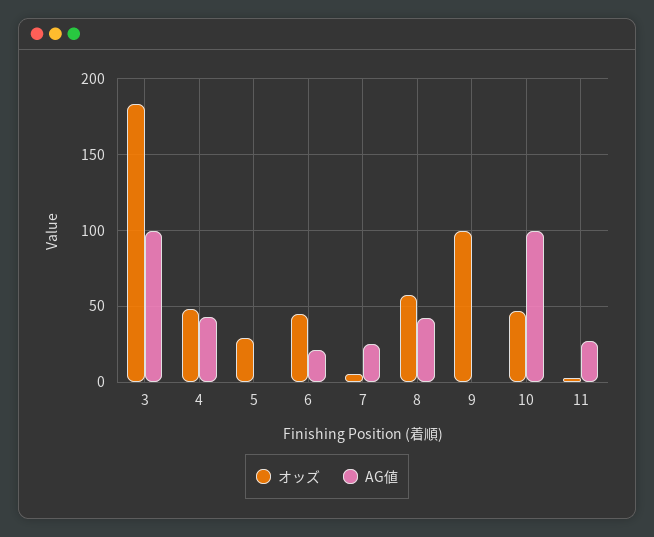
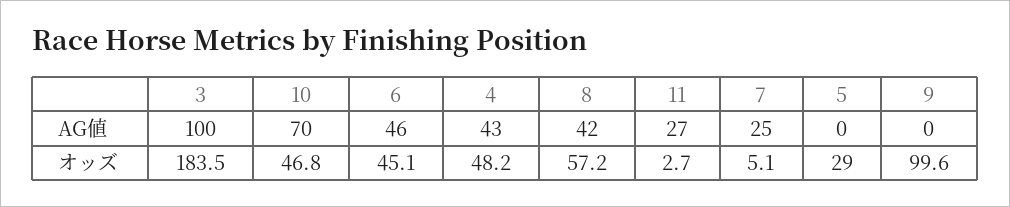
  {
    "オッズ": {
      "3": 183.5,
      "4": 48.2,
      "5": 29,
      "6": 45.1,
      "7": 5.1,
      "8": 57.2,
      "9": 99.6,
      "10": 46.8,
      "11": 2.7
    },
    "AG値": {
      "3": 100,
      "4": 43,
      "5": 0,
-     "6": 20,
+     "6": 46,
      "7": 25,
      "8": 42,
      "9": 0,
-     "10": 100,
+     "10": 70,
      "11": 27
    }
  }

